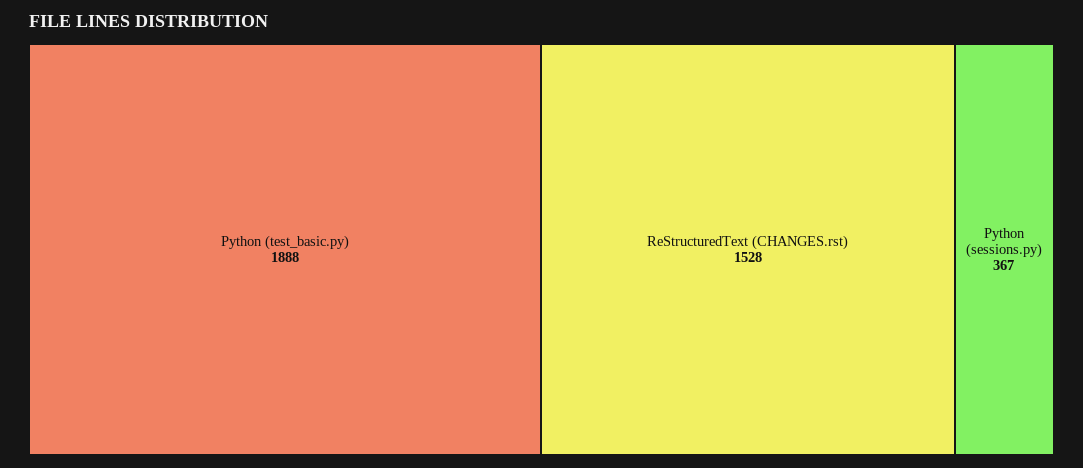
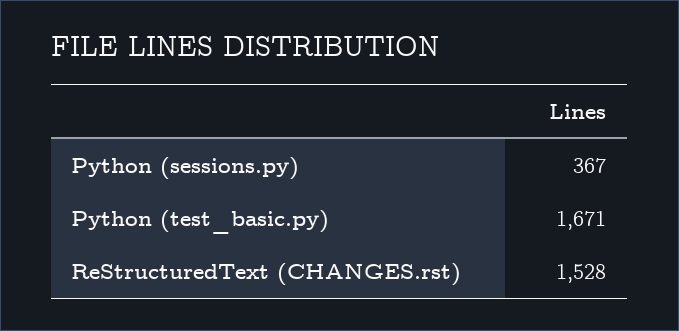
  {
-   "Python (test_basic.py)": 1888,
+   "Python (test_basic.py)": 1671,
    "ReStructuredText (CHANGES.rst)": 1528,
    "Python (sessions.py)": 367
  }

